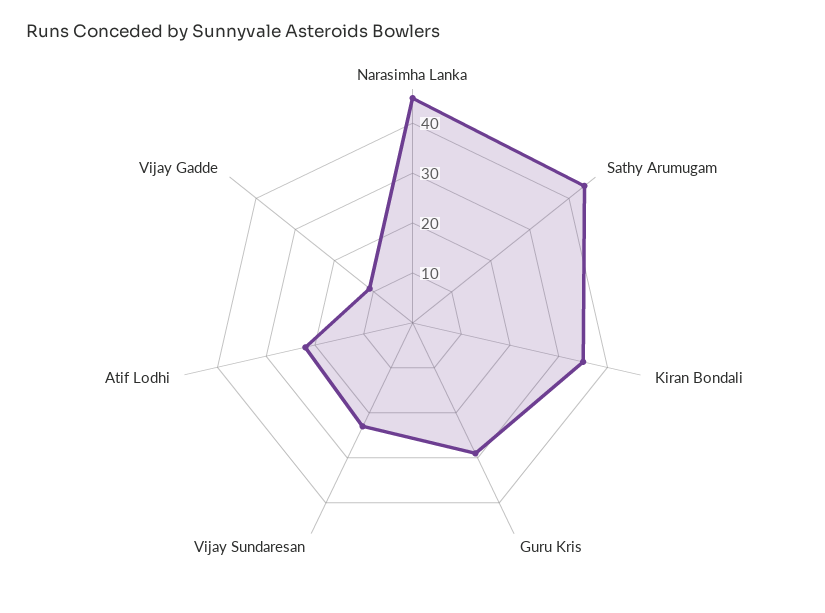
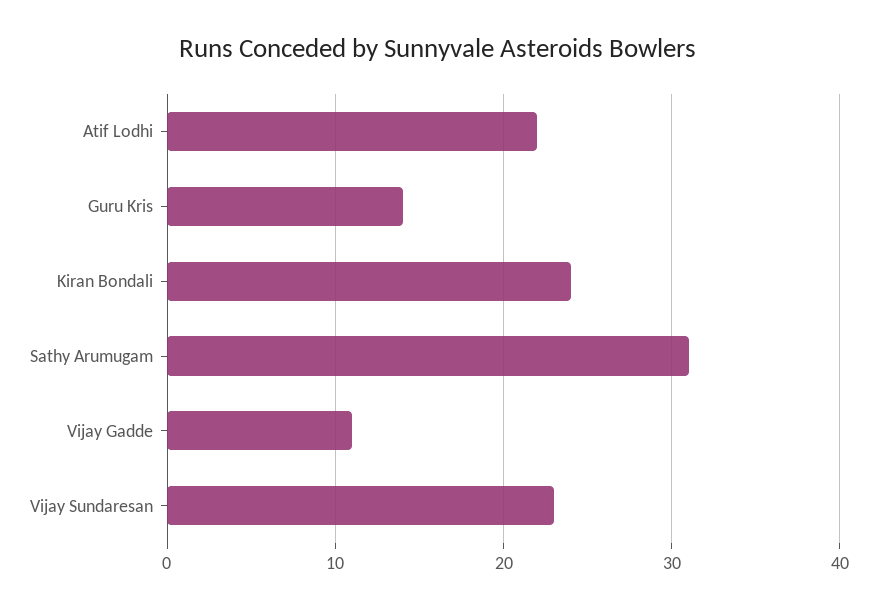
  {
-   "Narasimha Lanka": 45,
-   "Sathy Arumugam": 45,
+   "Sathy Arumugam": 31,
-   "Kiran Bondali": 35,
+   "Kiran Bondali": 24,
-   "Guru Kris": 30,
+   "Guru Kris": 14,
    "Vijay Sundaresan": 23,
    "Atif Lodhi": 22,
    "Vijay Gadde": 11
  }

